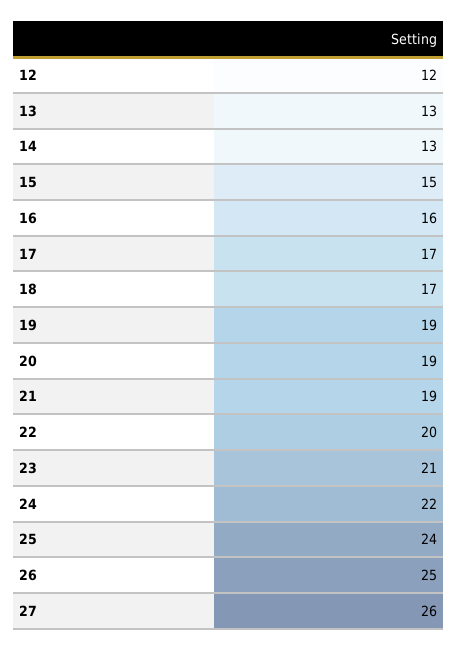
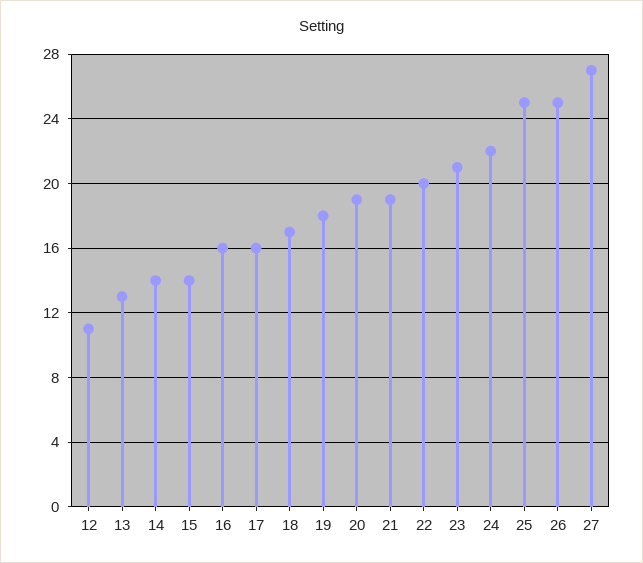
  {
-   "12": 12,
+   "12": 11,
    "13": 13,
-   "14": 13,
+   "14": 14,
-   "15": 15,
+   "15": 14,
    "16": 16,
-   "17": 17,
+   "17": 16,
    "18": 17,
-   "19": 19,
+   "19": 18,
    "20": 19,
    "21": 19,
    "22": 20,
    "23": 21,
    "24": 22,
-   "25": 24,
+   "25": 25,
    "26": 25,
-   "27": 26
+   "27": 27
  }

